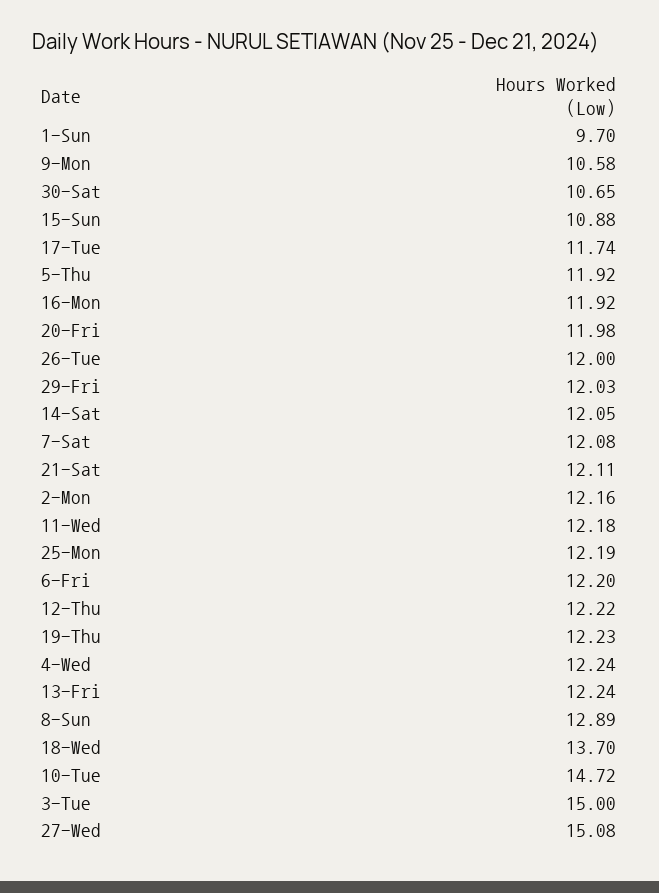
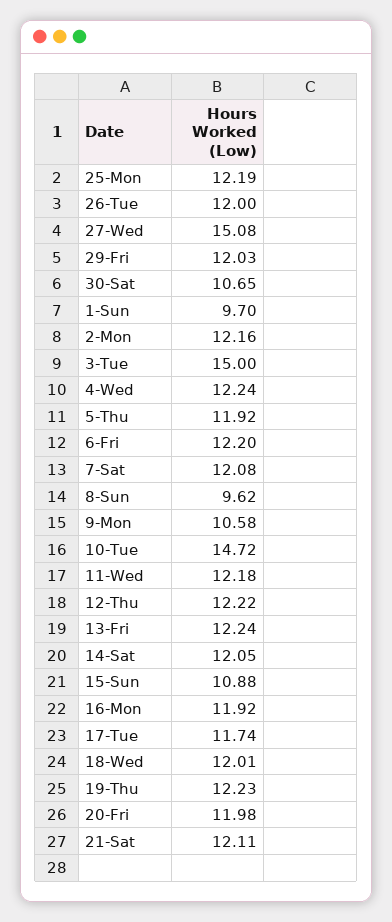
  {
    "1-Sun": 9.7,
    "9-Mon": 10.58,
    "30-Sat": 10.65,
    "15-Sun": 10.88,
    "17-Tue": 11.74,
    "5-Thu": 11.92,
    "16-Mon": 11.92,
    "20-Fri": 11.98,
    "26-Tue": 12,
    "29-Fri": 12.03,
    "14-Sat": 12.05,
    "7-Sat": 12.08,
    "21-Sat": 12.11,
    "2-Mon": 12.16,
    "11-Wed": 12.18,
    "25-Mon": 12.19,
    "6-Fri": 12.2,
    "12-Thu": 12.22,
    "19-Thu": 12.23,
    "4-Wed": 12.24,
    "13-Fri": 12.24,
-   "8-Sun": 12.89,
+   "8-Sun": 9.62,
-   "18-Wed": 13.7,
+   "18-Wed": 12.01,
    "10-Tue": 14.72,
    "3-Tue": 15,
    "27-Wed": 15.08
  }

